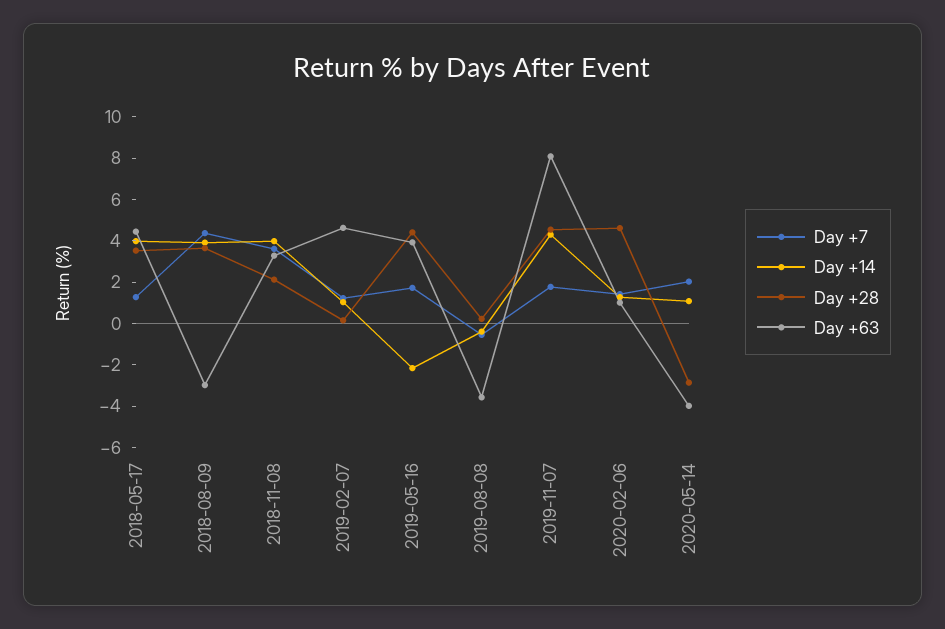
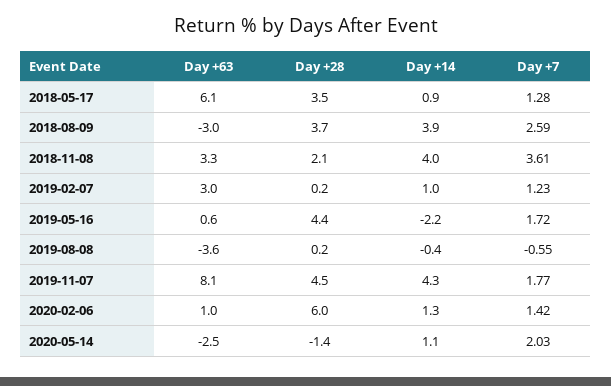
  {
    "Day +7": {
      "2018-05-17": 1.28,
-     "2018-08-09": 4.5,
+     "2018-08-09": 2.59,
      "2018-11-08": 3.61,
      "2019-02-07": 1.23,
      "2019-05-16": 1.72,
      "2019-08-08": -0.55,
      "2019-11-07": 1.77,
      "2020-02-06": 1.42,
      "2020-05-14": 2.03
    },
    "Day +14": {
-     "2018-05-17": 4,
+     "2018-05-17": 0.9,
      "2018-08-09": 3.9,
      "2018-11-08": 4,
      "2019-02-07": 1,
      "2019-05-16": -2.2,
      "2019-08-08": -0.4,
      "2019-11-07": 4.3,
      "2020-02-06": 1.3,
      "2020-05-14": 1.1
    },
    "Day +28": {
      "2018-05-17": 3.5,
      "2018-08-09": 3.7,
      "2018-11-08": 2.1,
      "2019-02-07": 0.2,
      "2019-05-16": 4.4,
      "2019-08-08": 0.2,
      "2019-11-07": 4.5,
-     "2020-02-06": 4.5,
+     "2020-02-06": 6,
-     "2020-05-14": -3
+     "2020-05-14": -1.4
    },
    "Day +63": {
-     "2018-05-17": 4.5,
+     "2018-05-17": 6.1,
      "2018-08-09": -3,
      "2018-11-08": 3.3,
-     "2019-02-07": 4.5,
+     "2019-02-07": 3,
-     "2019-05-16": 4,
+     "2019-05-16": 0.6,
      "2019-08-08": -3.6,
      "2019-11-07": 8.1,
      "2020-02-06": 1,
-     "2020-05-14": -4
+     "2020-05-14": -2.5
    }
  }

